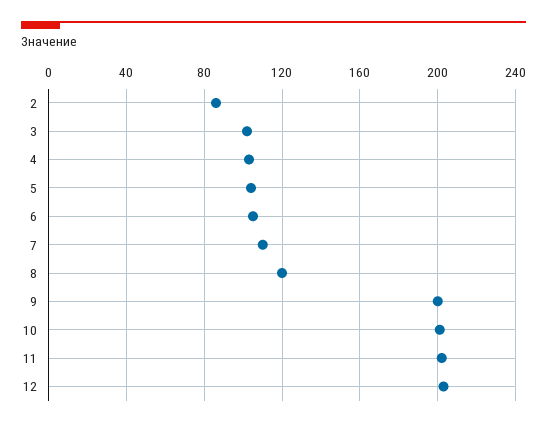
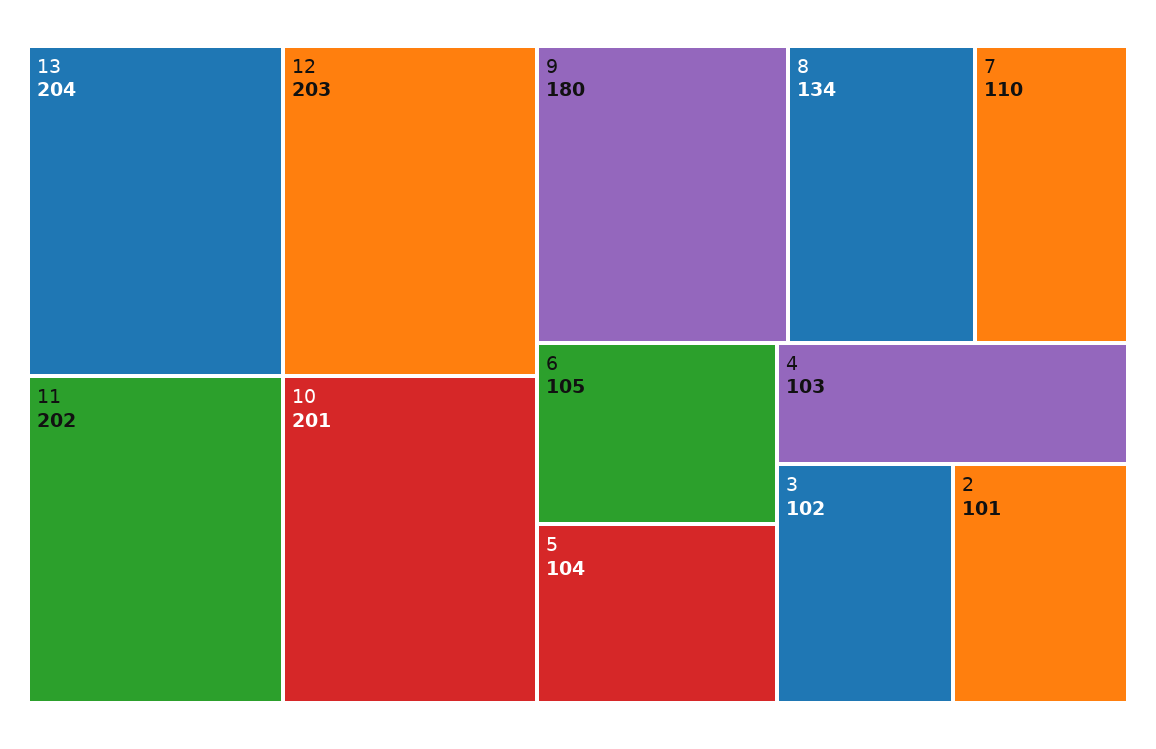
  {
-   "2": 85,
+   "2": 101,
    "3": 102,
    "4": 103,
    "5": 104,
    "6": 105,
    "7": 110,
-   "8": 120,
+   "8": 134,
-   "9": 200,
+   "9": 180,
    "10": 201,
    "11": 202,
-   "12": 203
+   "12": 203,
+   "13": 204
  }

